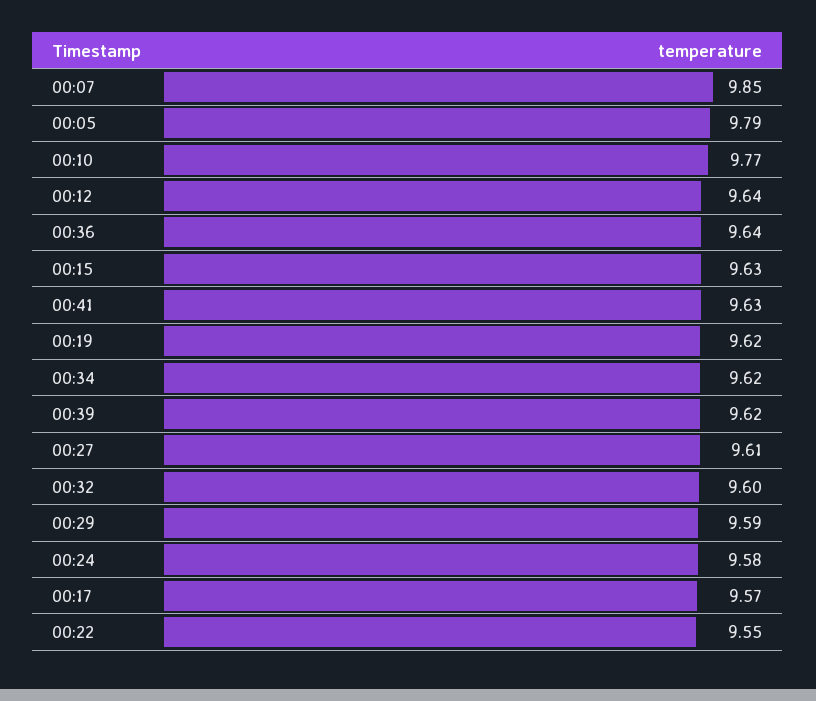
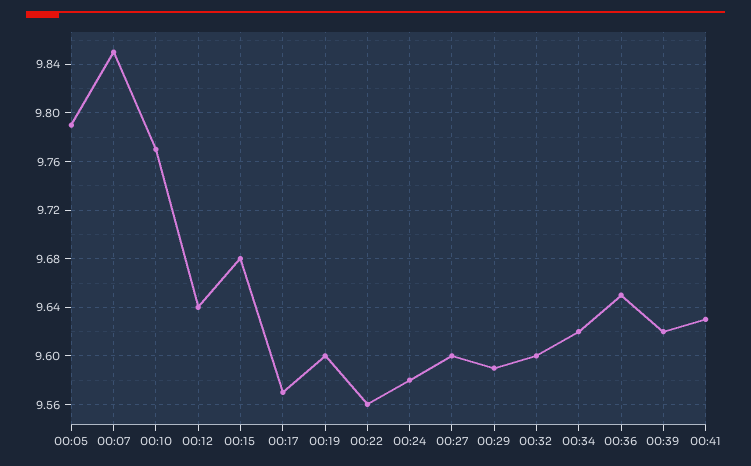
  {
    "00:07": 9.85,
    "00:05": 9.79,
    "00:10": 9.77,
    "00:12": 9.64,
-   "00:36": 9.64,
+   "00:36": 9.65,
-   "00:15": 9.63,
+   "00:15": 9.68,
    "00:41": 9.63,
-   "00:19": 9.62,
+   "00:19": 9.6,
    "00:34": 9.62,
    "00:39": 9.62,
-   "00:27": 9.61,
+   "00:27": 9.6,
    "00:32": 9.6,
    "00:29": 9.59,
    "00:24": 9.58,
    "00:17": 9.57,
-   "00:22": 9.55
+   "00:22": 9.56
  }

